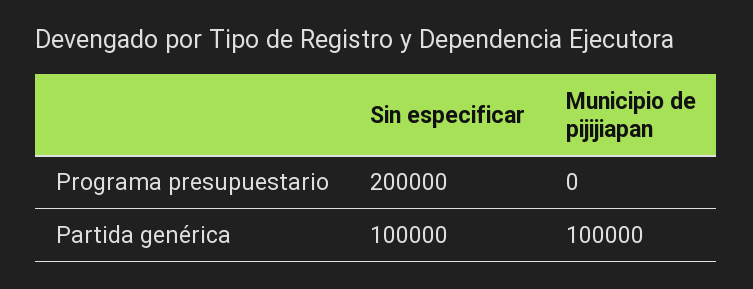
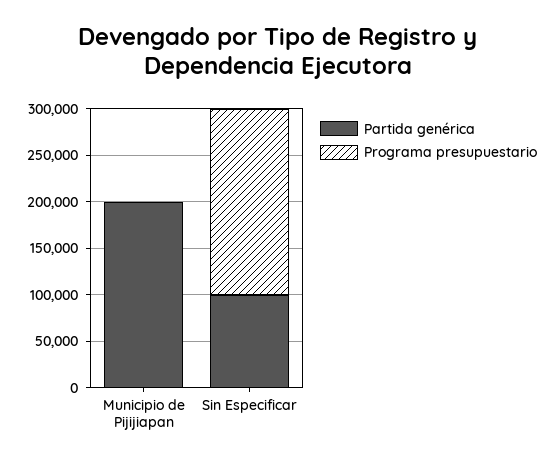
  {
    "Programa presupuestario": {
      "Sin especificar": 200000,
      "Municipio de pijijiapan": 0
    },
    "Partida genérica": {
      "Sin especificar": 100000,
-     "Municipio de pijijiapan": 100000
+     "Municipio de pijijiapan": 200000
    }
  }

